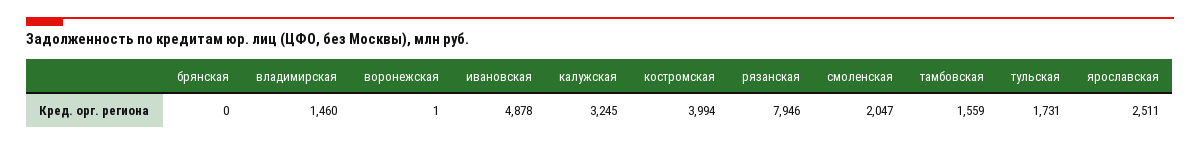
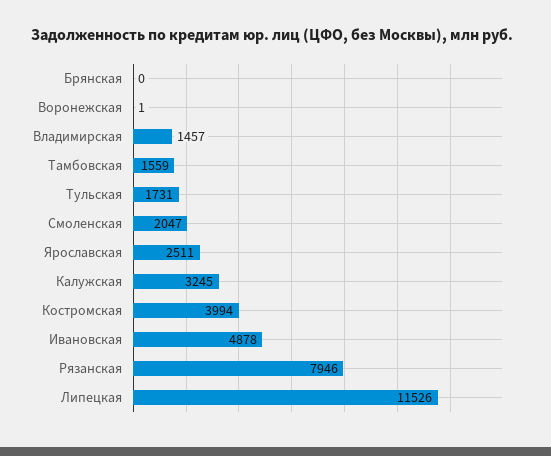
  {
    "брянская": 0,
-   "владимирская": 1460,
+   "владимирская": 1457,
    "воронежская": 1,
    "ивановская": 4878,
    "калужская": 3245,
    "костромская": 3994,
    "рязанская": 7946,
    "смоленская": 2047,
    "тамбовская": 1559,
    "тульская": 1731,
-   "ярославская": 2511
+   "ярославская": 2511,
+   "Липецкая": 11526
  }

